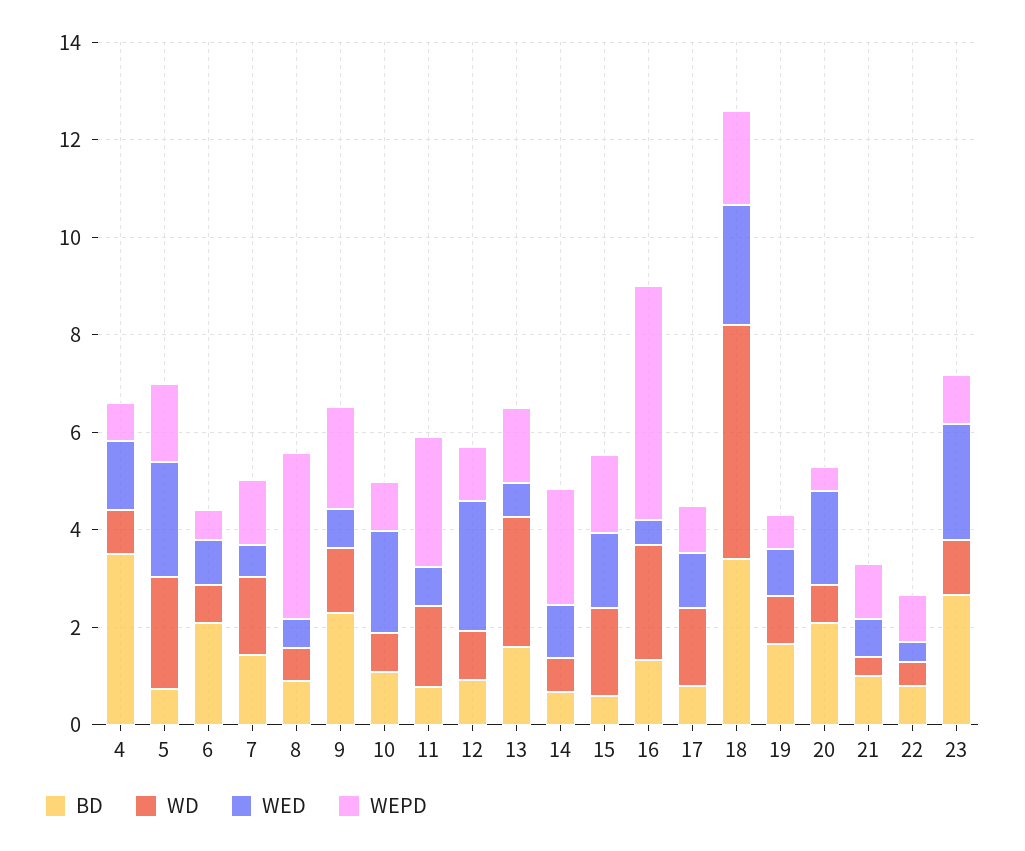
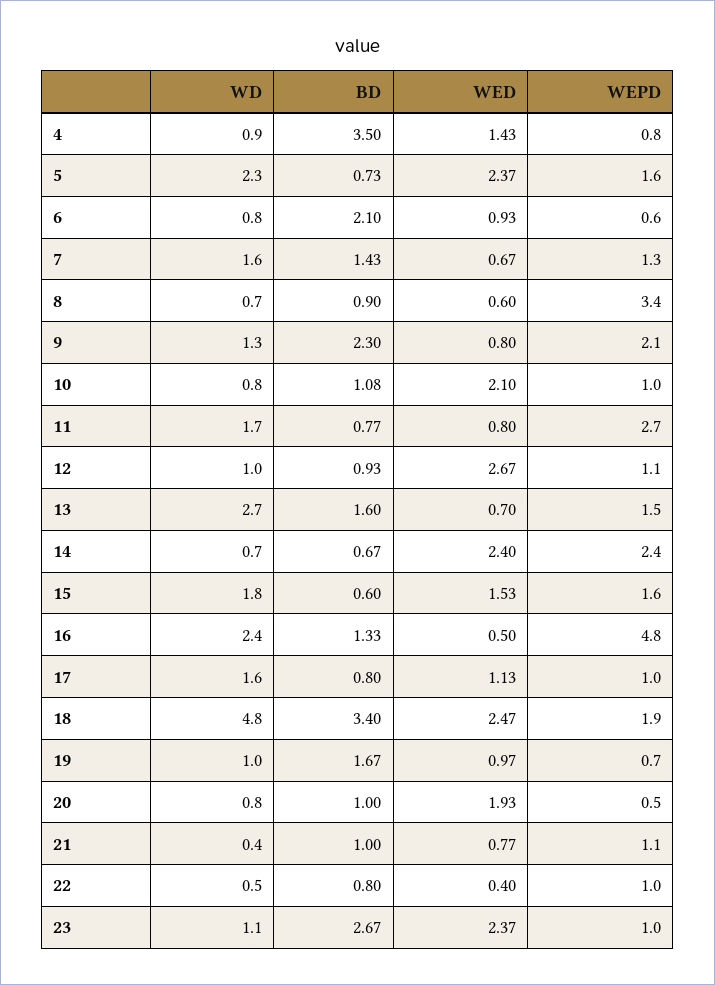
  {
    "BD": {
      "4": 3.5,
      "5": 0.73,
      "6": 2.1,
      "7": 1.43,
      "8": 0.9,
      "9": 2.3,
      "10": 1.08,
      "11": 0.77,
      "12": 0.93,
      "13": 1.6,
      "14": 0.67,
      "15": 0.6,
      "16": 1.33,
      "17": 0.8,
      "18": 3.4,
      "19": 1.67,
-     "20": 2,
+     "20": 1,
      "21": 1,
      "22": 0.8,
      "23": 2.67
    },
    "WD": {
      "4": 0.9,
      "5": 2.3,
      "6": 0.8,
      "7": 1.6,
      "8": 0.7,
      "9": 1.3,
      "10": 0.8,
      "11": 1.7,
      "12": 1,
      "13": 2.7,
      "14": 0.7,
      "15": 1.8,
      "16": 2.4,
      "17": 1.6,
      "18": 4.8,
      "19": 1,
      "20": 0.8,
      "21": 0.4,
      "22": 0.5,
      "23": 1.1
    },
    "WED": {
      "4": 1.43,
      "5": 2.37,
      "6": 0.93,
      "7": 0.67,
      "8": 0.6,
      "9": 0.8,
      "10": 2.1,
      "11": 0.8,
      "12": 2.67,
      "13": 0.7,
-     "14": 1,
+     "14": 2.4,
      "15": 1.53,
      "16": 0.5,
      "17": 1.13,
      "18": 2.47,
      "19": 0.97,
      "20": 1.93,
      "21": 0.77,
      "22": 0.4,
      "23": 2.37
    },
    "WEPD": {
      "4": 0.8,
      "5": 1.6,
      "6": 0.6,
      "7": 1.3,
      "8": 3.4,
      "9": 2.1,
      "10": 1,
      "11": 2.7,
      "12": 1.1,
      "13": 1.5,
      "14": 2.4,
      "15": 1.6,
      "16": 4.8,
      "17": 1,
      "18": 1.9,
      "19": 0.7,
      "20": 0.5,
      "21": 1.1,
      "22": 1,
      "23": 1
    }
  }

